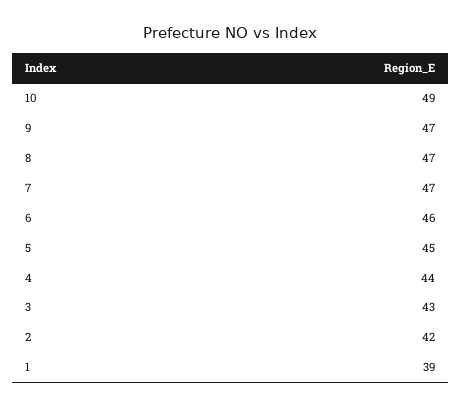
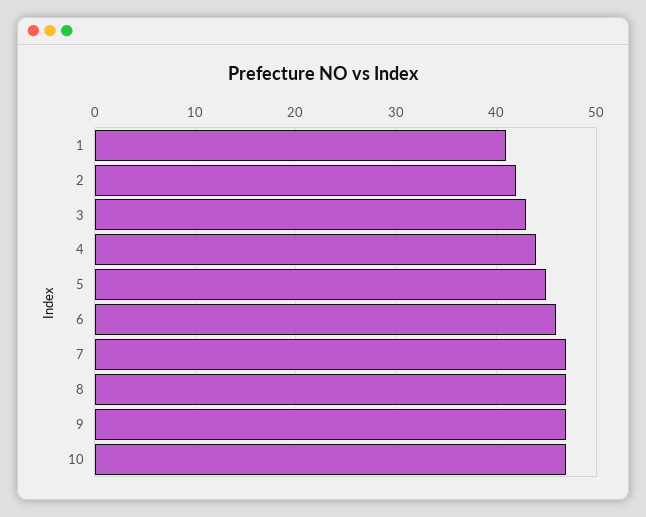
  {
-   "10": 49,
+   "10": 47,
    "9": 47,
    "8": 47,
    "7": 47,
    "6": 46,
    "5": 45,
    "4": 44,
    "3": 43,
    "2": 42,
-   "1": 39
+   "1": 41
  }

